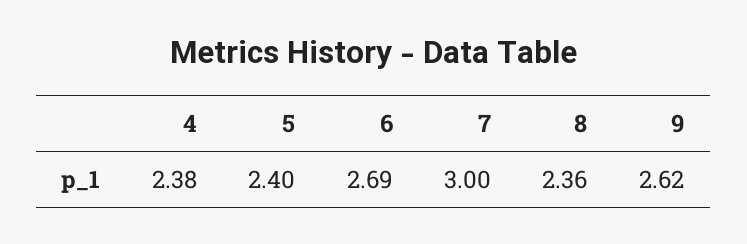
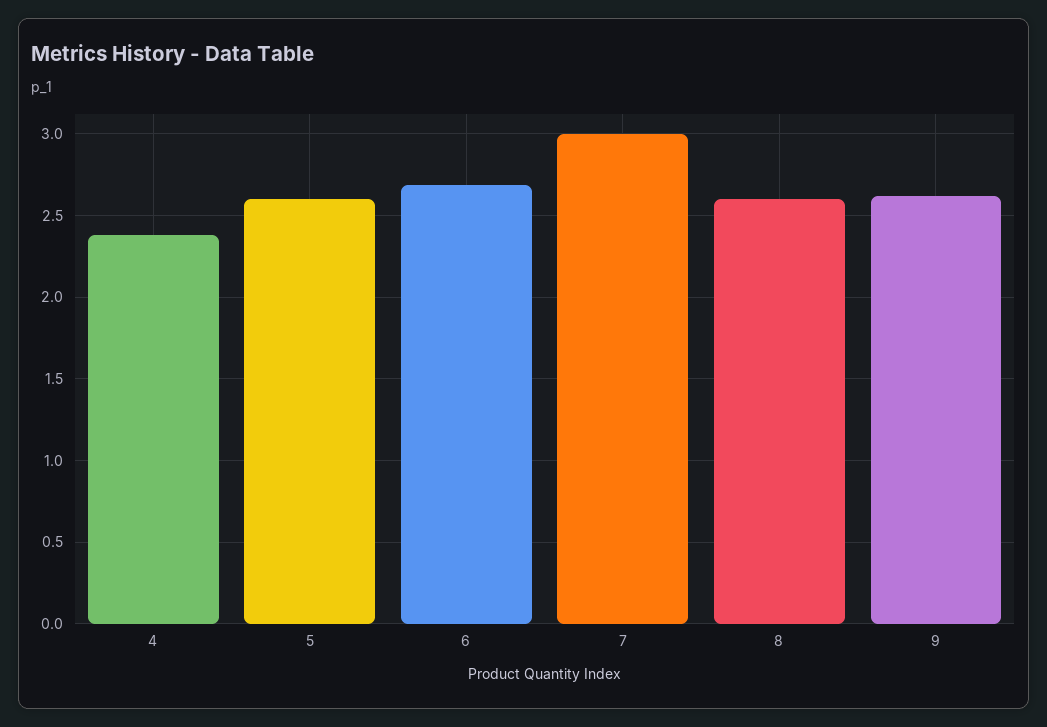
  {
    "4": 2.38,
-   "5": 2.4,
+   "5": 2.6,
    "6": 2.69,
    "7": 3,
-   "8": 2.36,
+   "8": 2.6,
    "9": 2.62
  }

